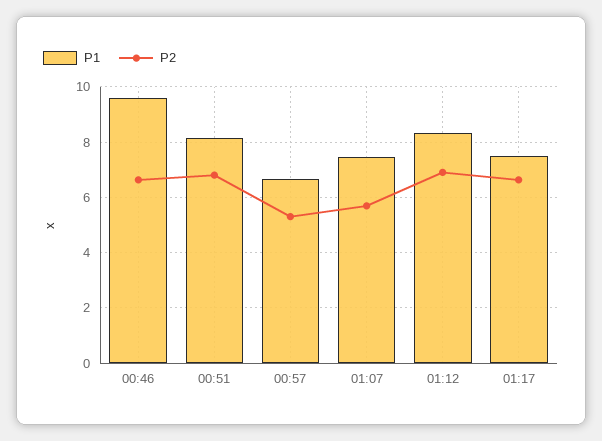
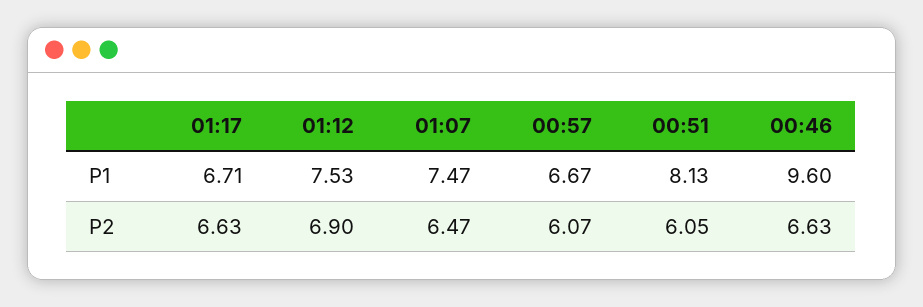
  {
    "P1": {
      "00:46": 9.6,
      "00:51": 8.13,
      "00:57": 6.67,
      "01:07": 7.47,
-     "01:12": 8.25,
+     "01:12": 7.53,
-     "01:17": 7.5
+     "01:17": 6.71
    },
    "P2": {
      "00:46": 6.63,
-     "00:51": 6.75,
+     "00:51": 6.05,
-     "00:57": 5.25,
+     "00:57": 6.07,
-     "01:07": 5.75,
+     "01:07": 6.47,
      "01:12": 6.9,
      "01:17": 6.63
    }
  }

